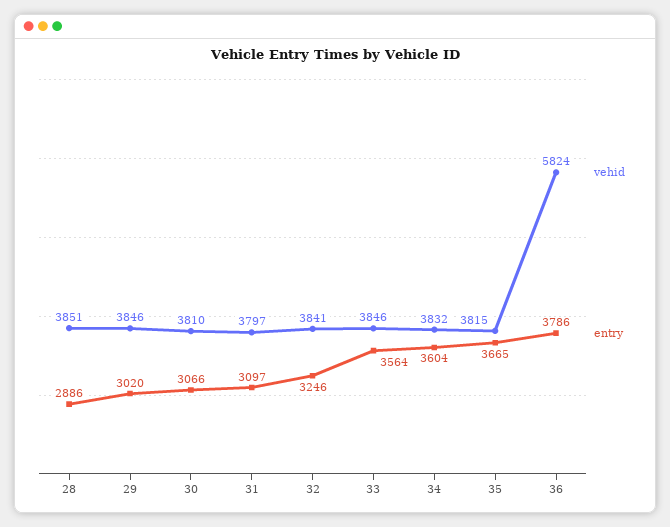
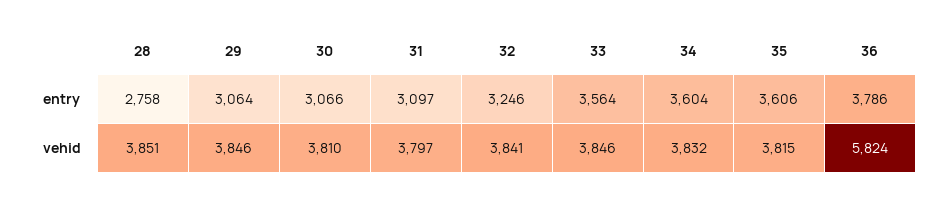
  {
    "vehid": {
      "28": 3851,
      "29": 3846,
      "30": 3810,
      "31": 3797,
      "32": 3841,
      "33": 3846,
      "34": 3832,
      "35": 3815,
      "36": 5824
    },
    "entry": {
-     "28": 2886,
+     "28": 2758,
-     "29": 3020,
+     "29": 3064,
      "30": 3066,
      "31": 3097,
      "32": 3246,
      "33": 3564,
      "34": 3604,
-     "35": 3665,
+     "35": 3606,
      "36": 3786
    }
  }

